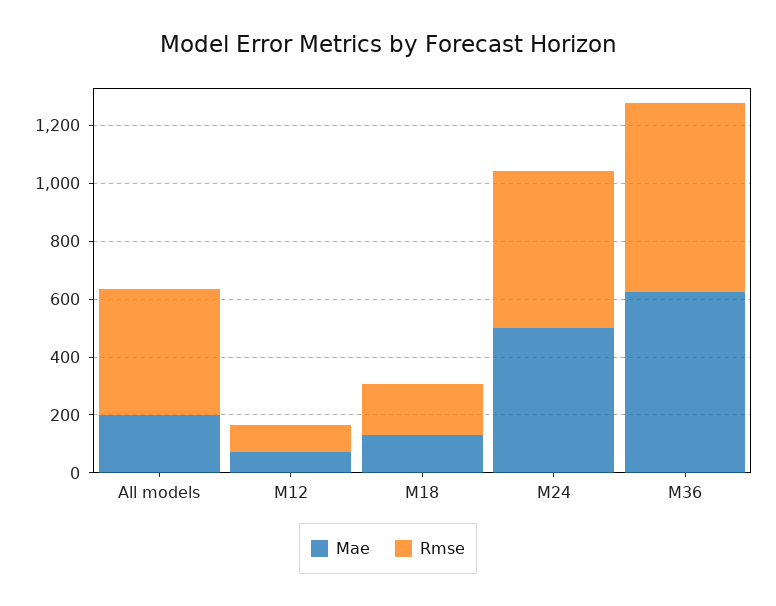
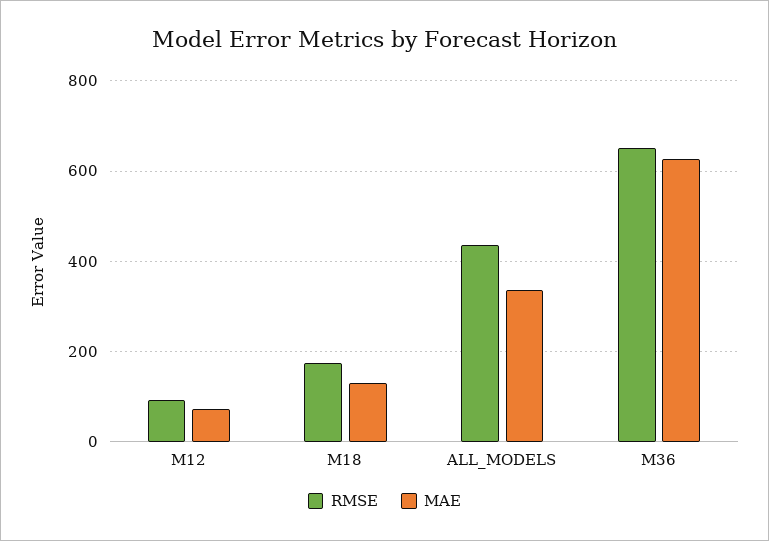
  {
    "Mae": {
-     "All models": 200,
+     "All models": 340,
      "M12": 80,
      "M18": 140,
-     "M24": 500,
      "M36": 620
    },
    "Rmse": {
      "All models": 440,
      "M12": 100,
      "M18": 180,
-     "M24": 550,
      "M36": 660
    }
  }

